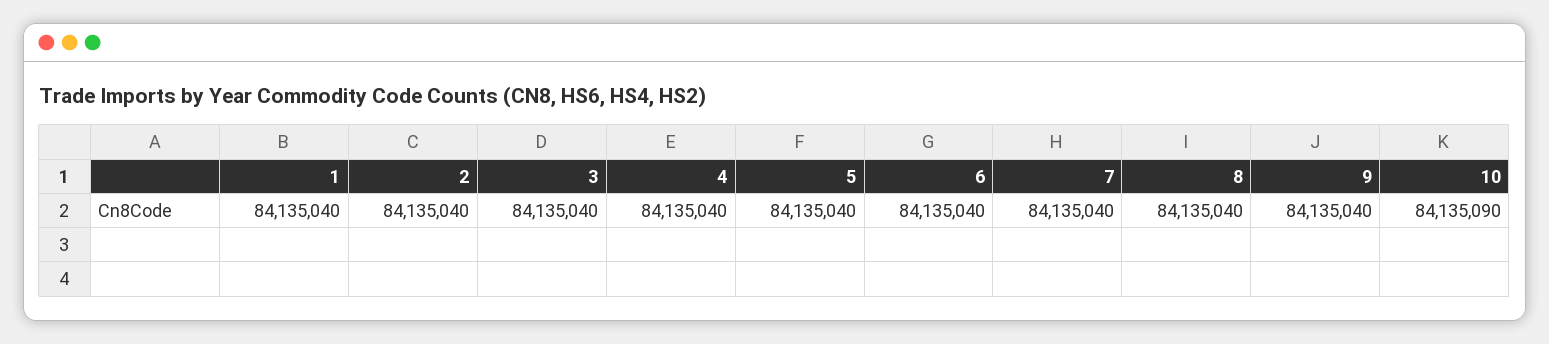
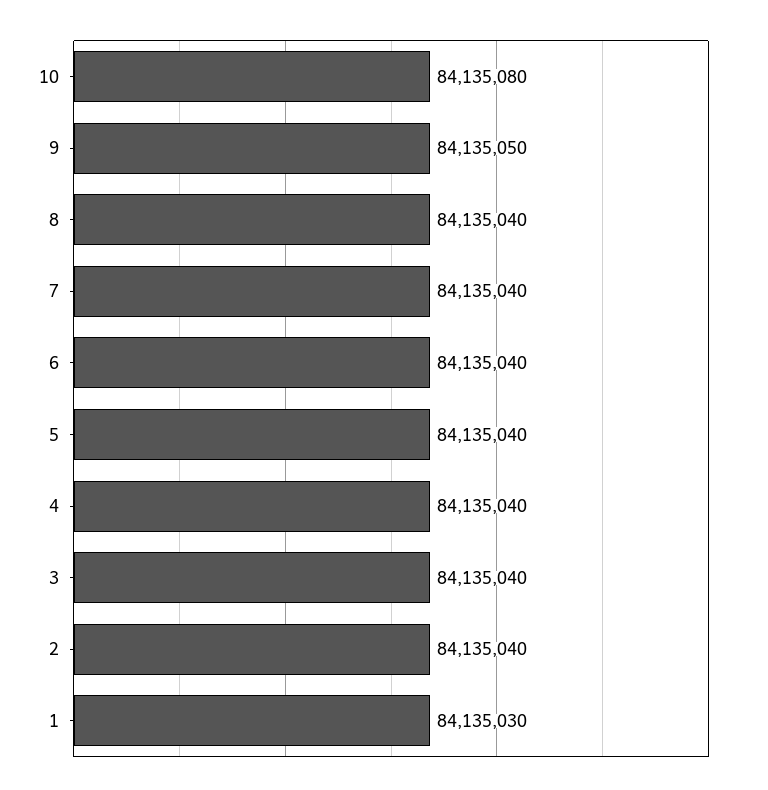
  {
-   "1": 84135040,
+   "1": 84135030,
    "2": 84135040,
    "3": 84135040,
    "4": 84135040,
    "5": 84135040,
    "6": 84135040,
    "7": 84135040,
    "8": 84135040,
-   "9": 84135040,
+   "9": 84135050,
-   "10": 84135090
+   "10": 84135080
  }

